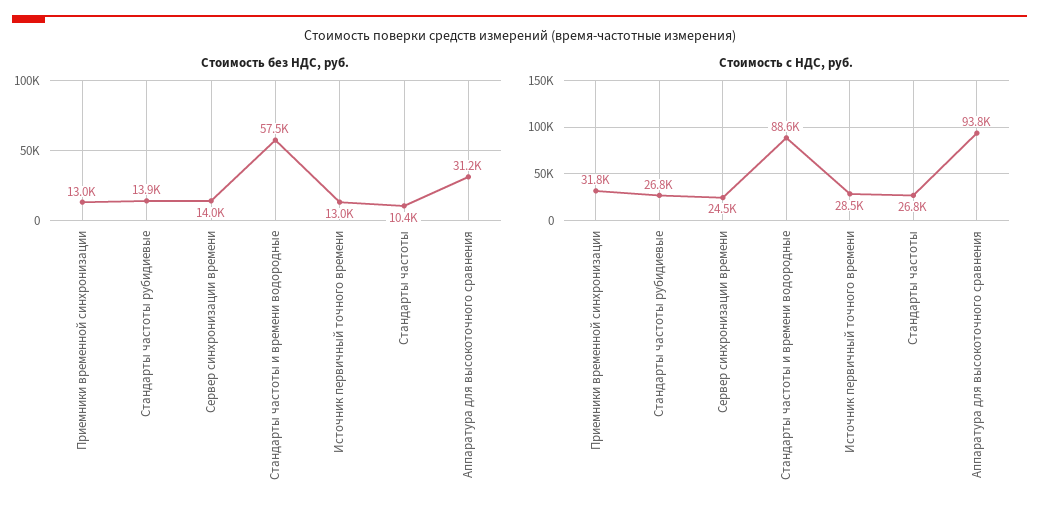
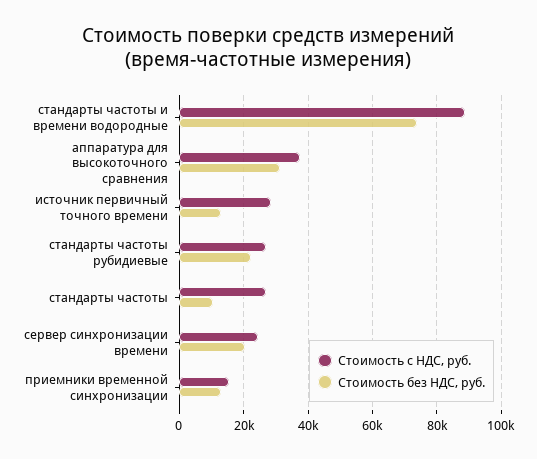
  {
    "Стоимость без НДС, руб.": {
      "Приемники временной синхронизации": 13000,
-     "Стандарты частоты рубидиевые": 13900,
+     "Стандарты частоты рубидиевые": 22000,
-     "Сервер синхронизации времени": 14000,
+     "Сервер синхронизации времени": 20000,
-     "Стандарты частоты и времени водородные": 57500,
+     "Стандарты частоты и времени водородные": 74000,
      "Источник первичный точного времени": 13000,
      "Стандарты частоты": 10400,
      "Аппаратура для высокоточного сравнения": 31200
    },
    "Стоимость с НДС, руб.": {
-     "Приемники временной синхронизации": 31800,
+     "Приемники временной синхронизации": 16000,
      "Стандарты частоты рубидиевые": 26800,
      "Сервер синхронизации времени": 24500,
      "Стандарты частоты и времени водородные": 88600,
      "Источник первичный точного времени": 28500,
      "Стандарты частоты": 26800,
-     "Аппаратура для высокоточного сравнения": 93800
+     "Аппаратура для высокоточного сравнения": 38000
    }
  }

